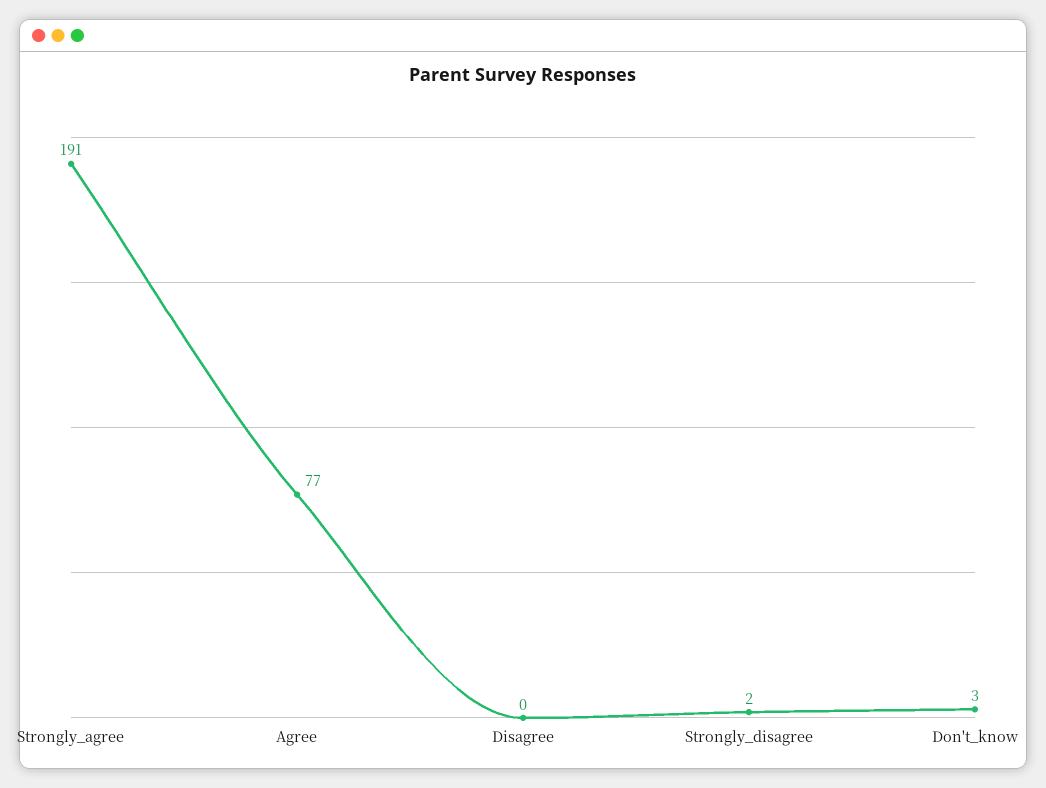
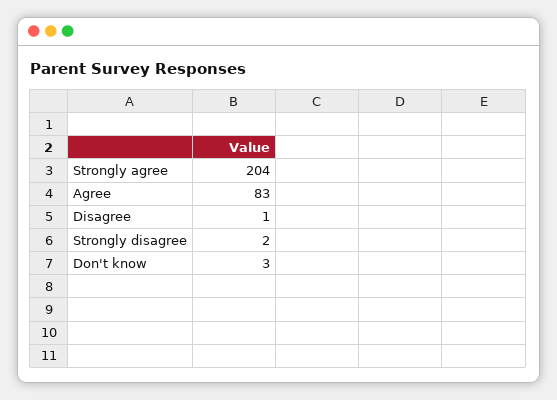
  {
-   "Strongly_agree": 191,
+   "Strongly_agree": 204,
-   "Agree": 77,
+   "Agree": 83,
-   "Disagree": 0,
+   "Disagree": 1,
    "Strongly_disagree": 2,
    "Don't_know": 3
  }

